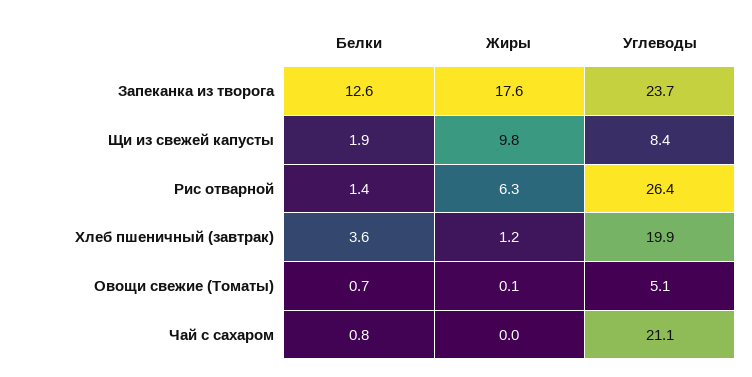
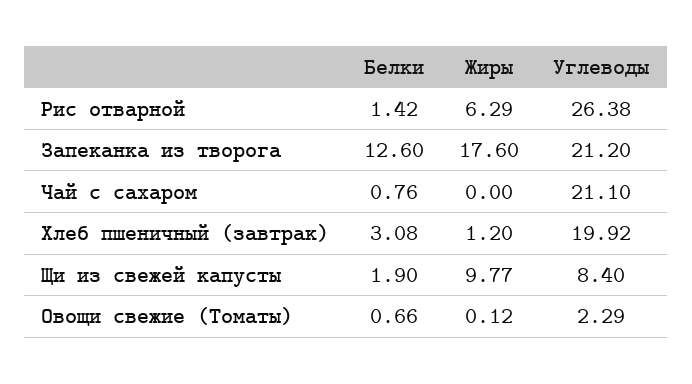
  {
    "Белки": {
      "Запеканка из творога": 12.6,
      "Щи из свежей капусты": 1.9,
      "Рис отварной": 1.42,
-     "Хлеб пшеничный (завтрак)": 3.6,
+     "Хлеб пшеничный (завтрак)": 3.08,
      "Овощи свежие (Томаты)": 0.66,
      "Чай с сахаром": 0.76
    },
    "Жиры": {
      "Запеканка из творога": 17.6,
      "Щи из свежей капусты": 9.77,
      "Рис отварной": 6.29,
      "Хлеб пшеничный (завтрак)": 1.2,
      "Овощи свежие (Томаты)": 0.12,
      "Чай с сахаром": 0
    },
    "Углеводы": {
-     "Запеканка из творога": 23.7,
+     "Запеканка из творога": 21.2,
      "Щи из свежей капусты": 8.4,
      "Рис отварной": 26.38,
      "Хлеб пшеничный (завтрак)": 19.92,
-     "Овощи свежие (Томаты)": 5.1,
+     "Овощи свежие (Томаты)": 2.29,
      "Чай с сахаром": 21.1
    }
  }

